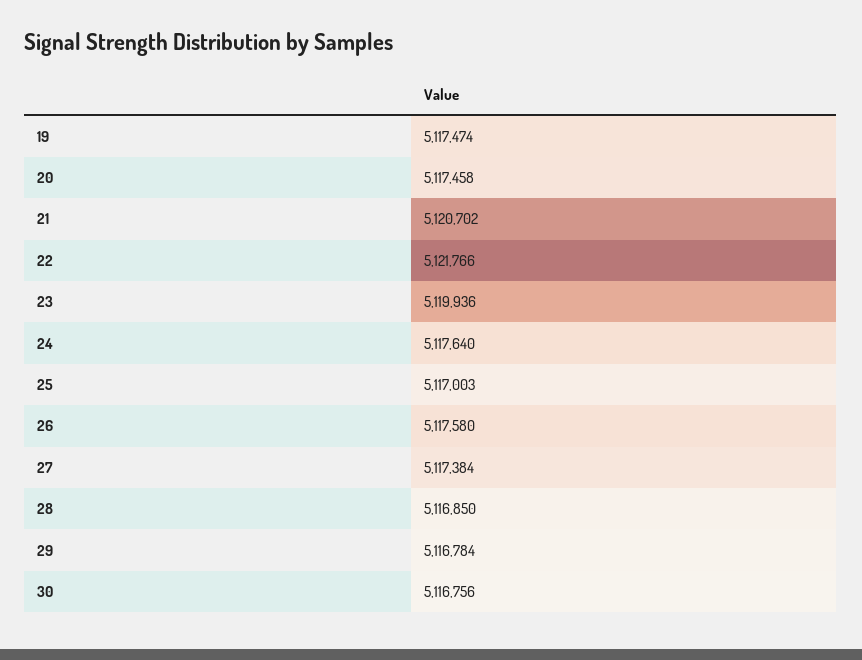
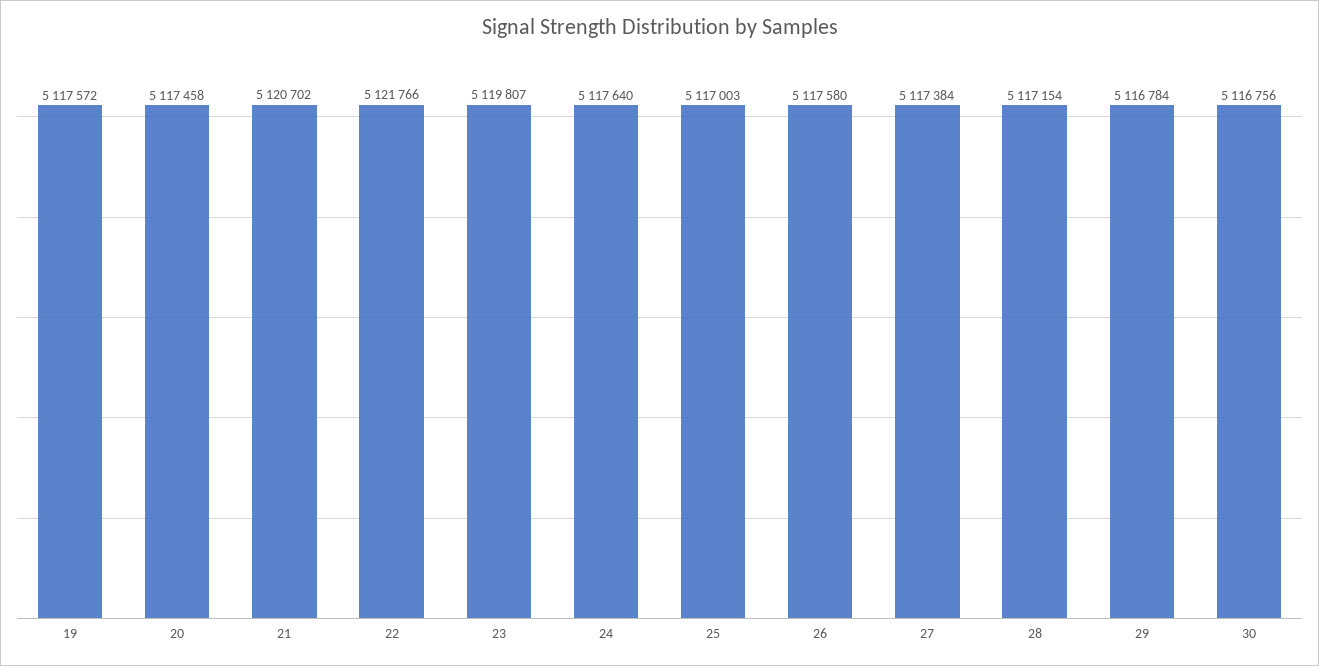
  {
-   "19": 5117474,
+   "19": 5117572,
    "20": 5117458,
    "21": 5120702,
    "22": 5121766,
-   "23": 5119936,
+   "23": 5119807,
    "24": 5117640,
    "25": 5117003,
    "26": 5117580,
    "27": 5117384,
-   "28": 5116850,
+   "28": 5117154,
    "29": 5116784,
    "30": 5116756
  }

